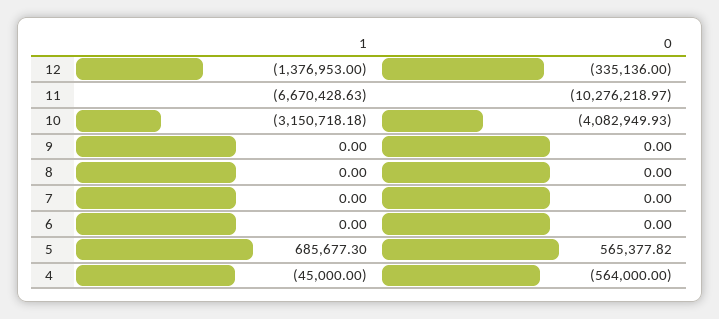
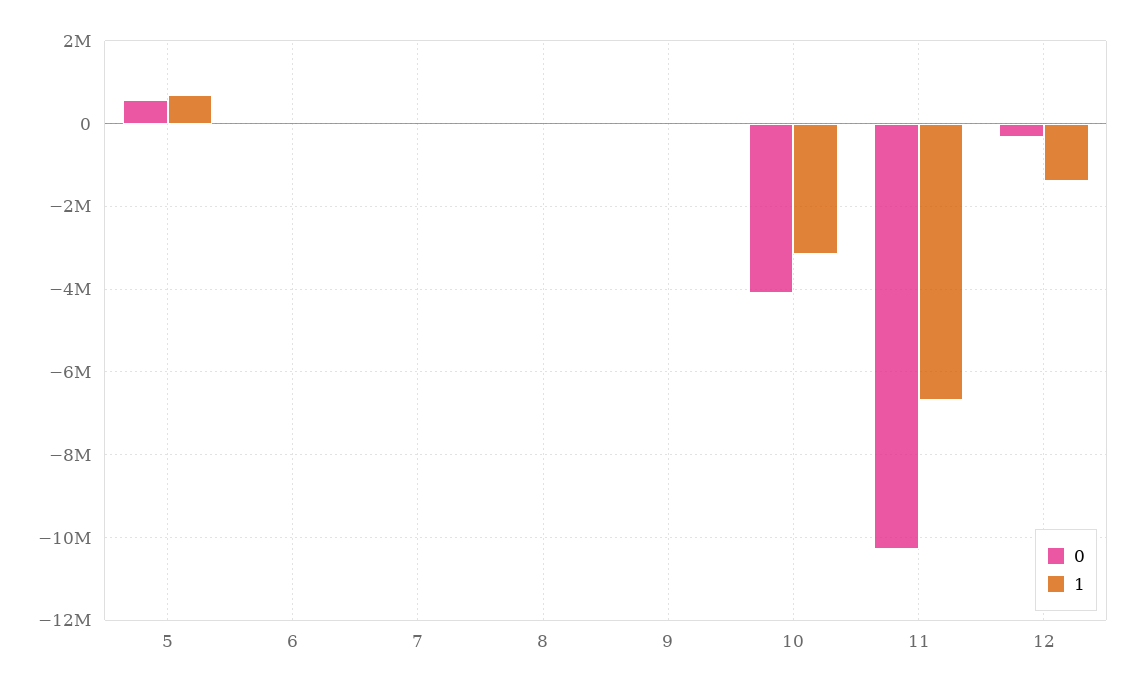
  {
    "1": {
      "12": -1376953,
      "11": -6670428.63,
      "10": -3150718.18,
      "9": 0,
      "8": 0,
      "7": 0,
      "6": 0,
-     "5": 685677.3,
+     "5": 685677.3
-     "4": -45000
    },
    "0": {
      "12": -335136,
      "11": -10276218.97,
      "10": -4082949.93,
      "9": 0,
      "8": 0,
      "7": 0,
      "6": 0,
-     "5": 565377.82,
+     "5": 565377.82
-     "4": -564000
    }
  }

